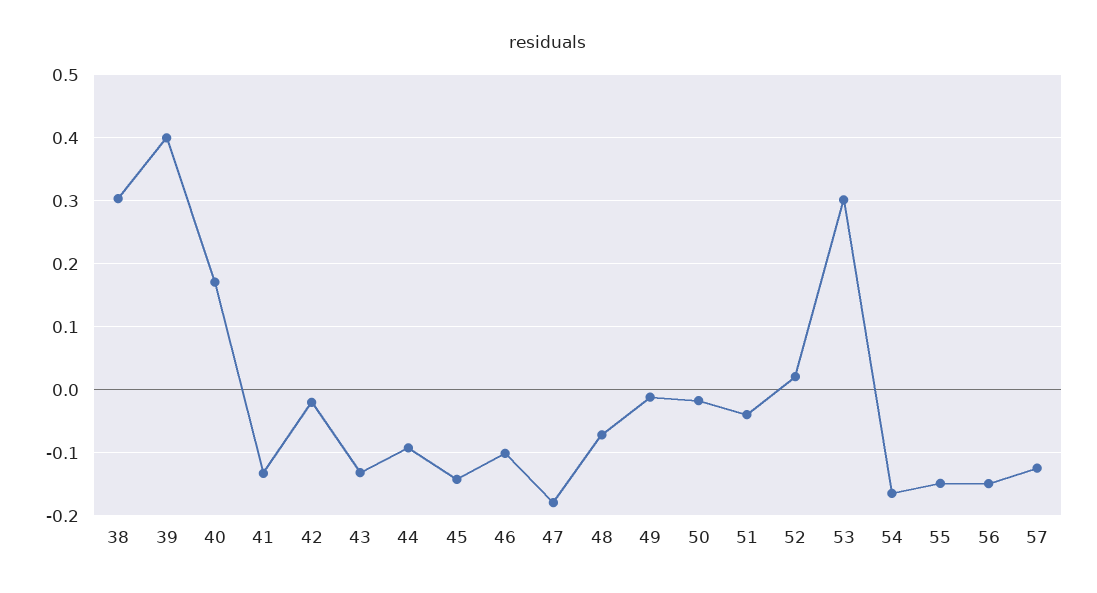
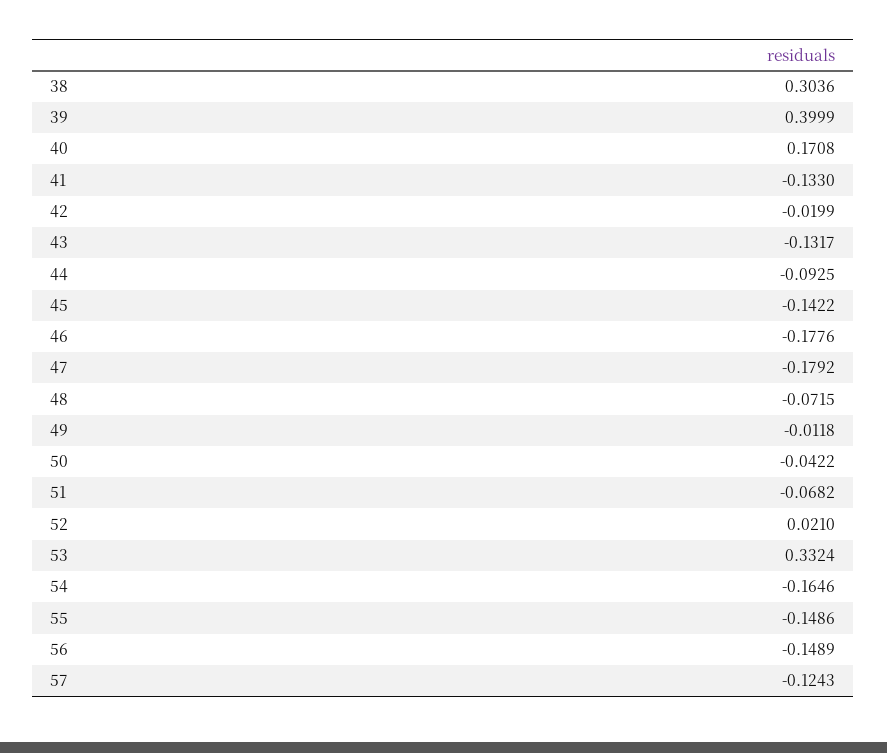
  {
    "38": 0.3036,
    "39": 0.3999,
    "40": 0.1708,
    "41": -0.133,
    "42": -0.0199,
    "43": -0.1317,
    "44": -0.0925,
    "45": -0.1422,
-   "46": -0.1,
+   "46": -0.1776,
    "47": -0.1792,
    "48": -0.0715,
    "49": -0.0118,
-   "50": -0.02,
+   "50": -0.0422,
-   "51": -0.04,
+   "51": -0.0682,
    "52": 0.021,
-   "53": 0.3,
+   "53": 0.3324,
    "54": -0.1646,
    "55": -0.1486,
    "56": -0.1489,
    "57": -0.1243
  }

